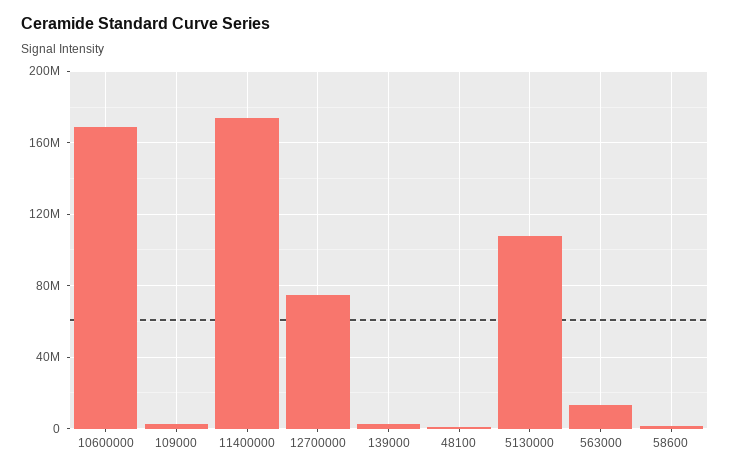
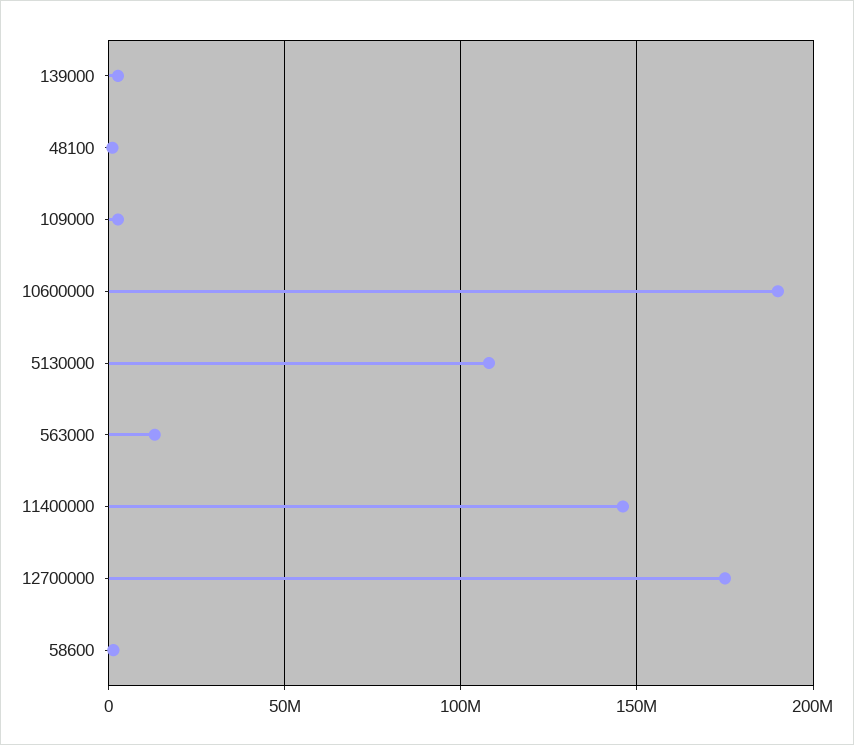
  {
-   "10600000": 170000000,
+   "10600000": 190000000,
    "109000": 5000000,
-   "11400000": 175000000,
+   "11400000": 145000000,
-   "12700000": 75000000,
+   "12700000": 175000000,
    "139000": 5000000,
    "48100": 0,
    "5130000": 110000000,
    "563000": 15000000,
    "58600": 0
  }

